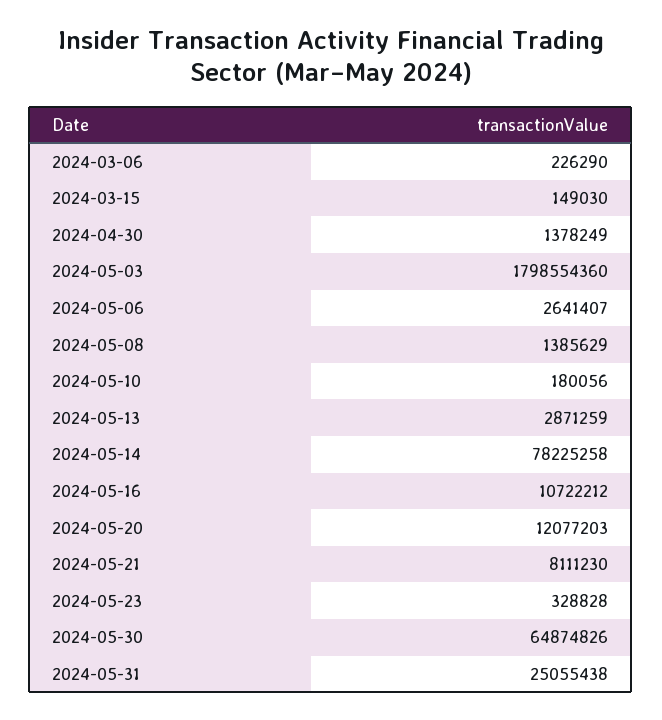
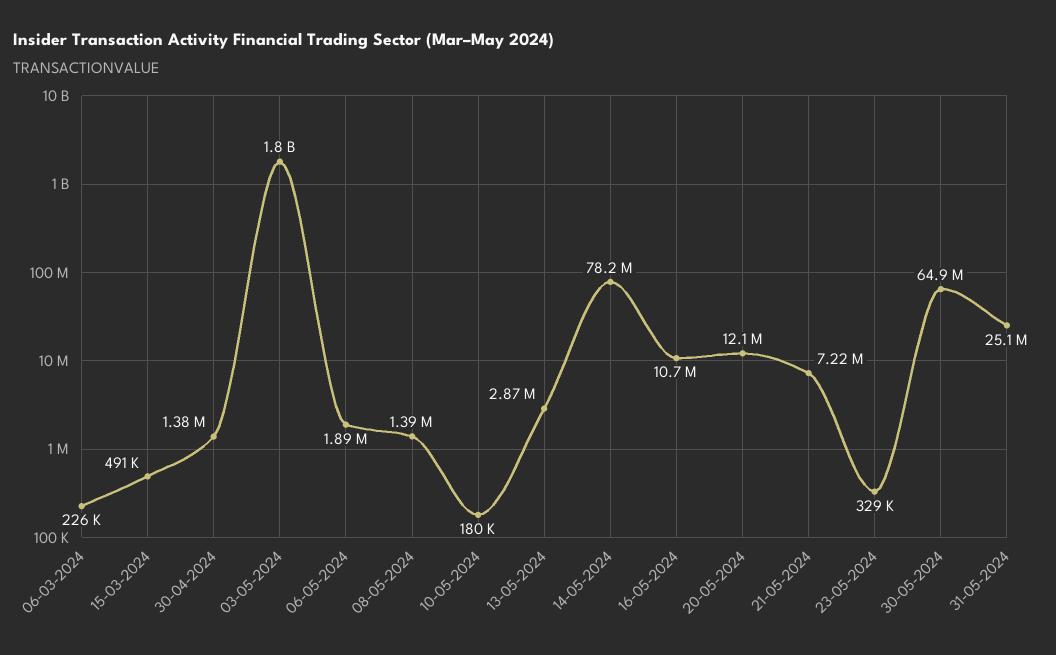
  {
    "2024-03-06": 226290,
-   "2024-03-15": 149030,
+   "2024-03-15": 491000,
    "2024-04-30": 1378249,
    "2024-05-03": 1798554360,
-   "2024-05-06": 2641407,
+   "2024-05-06": 1890000,
    "2024-05-08": 1385629,
    "2024-05-10": 180056,
    "2024-05-13": 2871259,
    "2024-05-14": 78225258,
    "2024-05-16": 10722212,
    "2024-05-20": 12077203,
-   "2024-05-21": 8111230,
+   "2024-05-21": 7220000,
    "2024-05-23": 328828,
    "2024-05-30": 64874826,
    "2024-05-31": 25055438
  }

